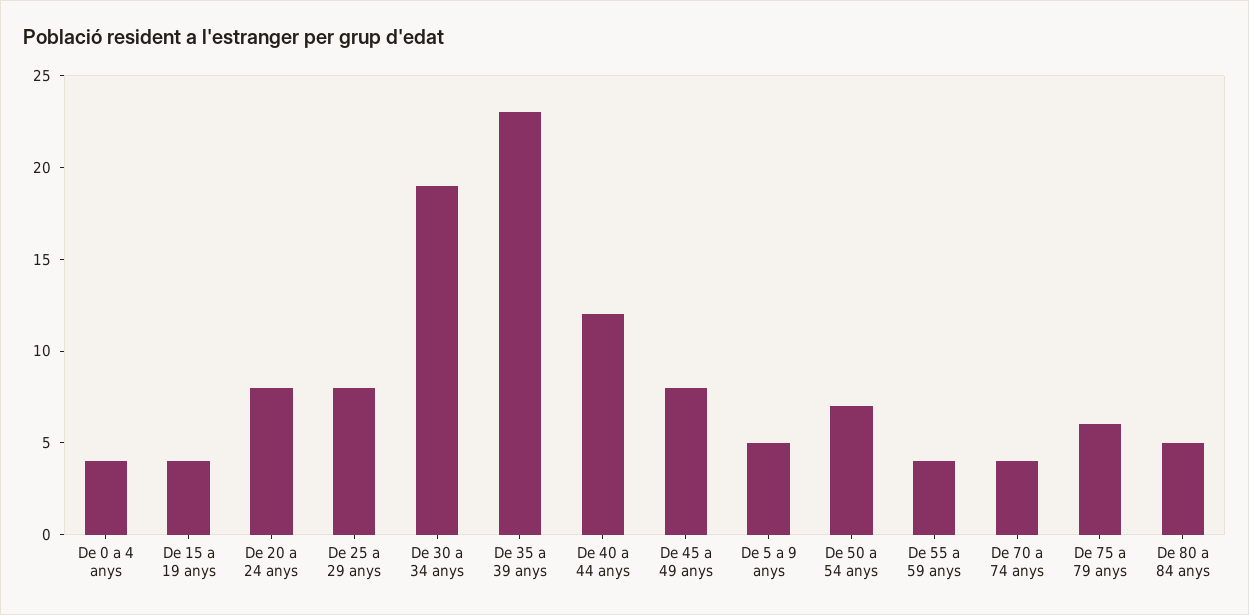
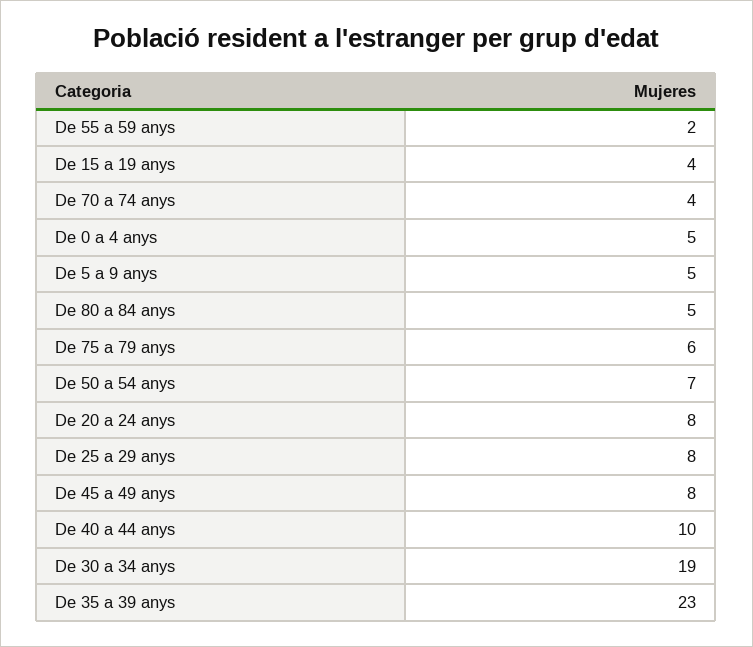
  {
-   "De 0 a 4 anys": 4,
+   "De 0 a 4 anys": 5,
    "De 15 a 19 anys": 4,
    "De 20 a 24 anys": 8,
    "De 25 a 29 anys": 8,
    "De 30 a 34 anys": 19,
    "De 35 a 39 anys": 23,
-   "De 40 a 44 anys": 12,
+   "De 40 a 44 anys": 10,
    "De 45 a 49 anys": 8,
    "De 5 a 9 anys": 5,
    "De 50 a 54 anys": 7,
-   "De 55 a 59 anys": 4,
+   "De 55 a 59 anys": 2,
    "De 70 a 74 anys": 4,
    "De 75 a 79 anys": 6,
    "De 80 a 84 anys": 5
  }

